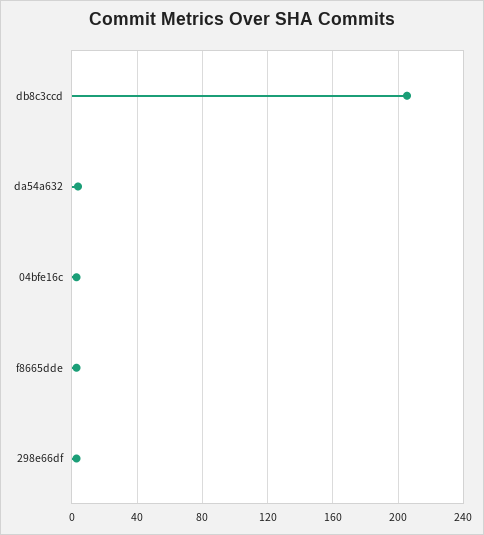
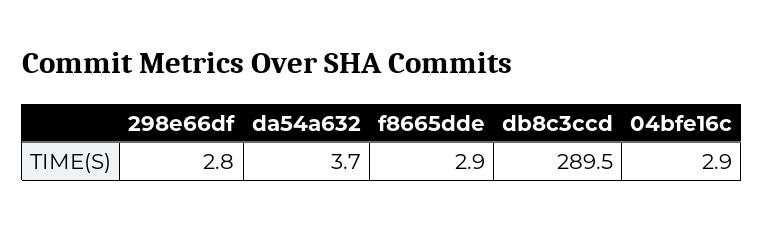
  {
-   "db8c3ccd": 205,
+   "db8c3ccd": 289.5,
    "da54a632": 3.7,
    "04bfe16c": 2.9,
    "f8665dde": 2.9,
    "298e66df": 2.8
  }

